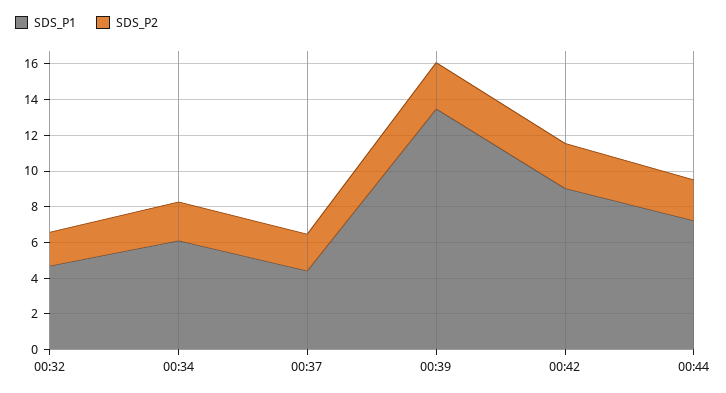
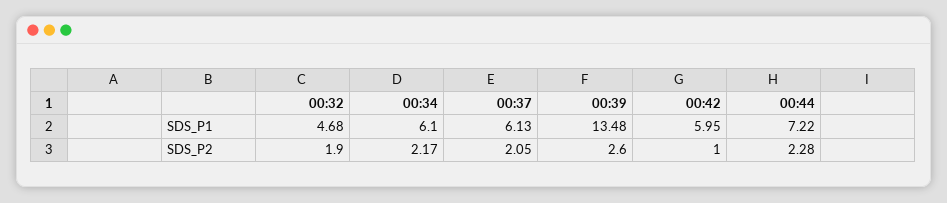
  {
    "SDS_P1": {
      "00:32": 4.68,
      "00:34": 6.1,
-     "00:37": 4.5,
+     "00:37": 6.13,
      "00:39": 13.48,
-     "00:42": 9,
+     "00:42": 5.95,
      "00:44": 7.22
    },
    "SDS_P2": {
      "00:32": 1.9,
      "00:34": 2.17,
      "00:37": 2.05,
      "00:39": 2.6,
-     "00:42": 2.5,
+     "00:42": 1,
      "00:44": 2.28
    }
  }

